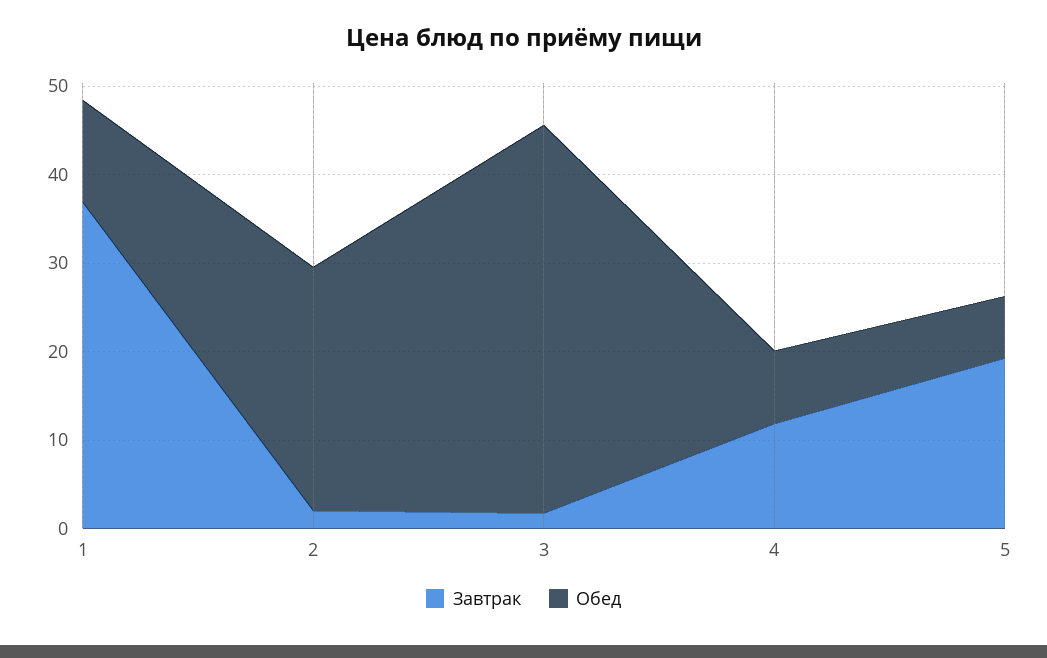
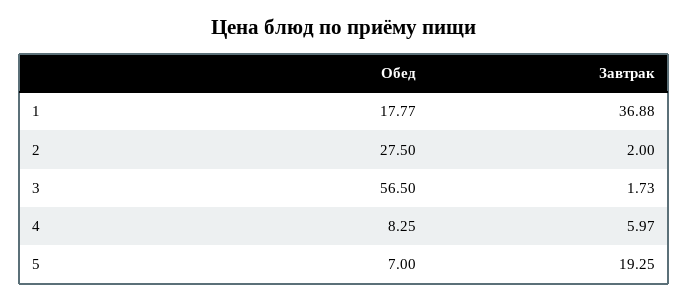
  {
    "Завтрак": {
      "1": 36.88,
      "2": 2,
      "3": 1.73,
-     "4": 12,
+     "4": 5.97,
      "5": 19.25
    },
    "Обед": {
-     "1": 12,
+     "1": 17.77,
      "2": 27.5,
-     "3": 44,
+     "3": 56.5,
      "4": 8.25,
      "5": 7
    }
  }

